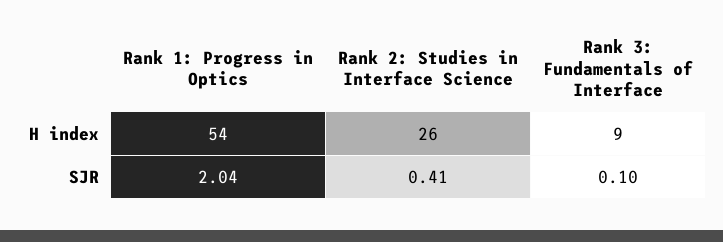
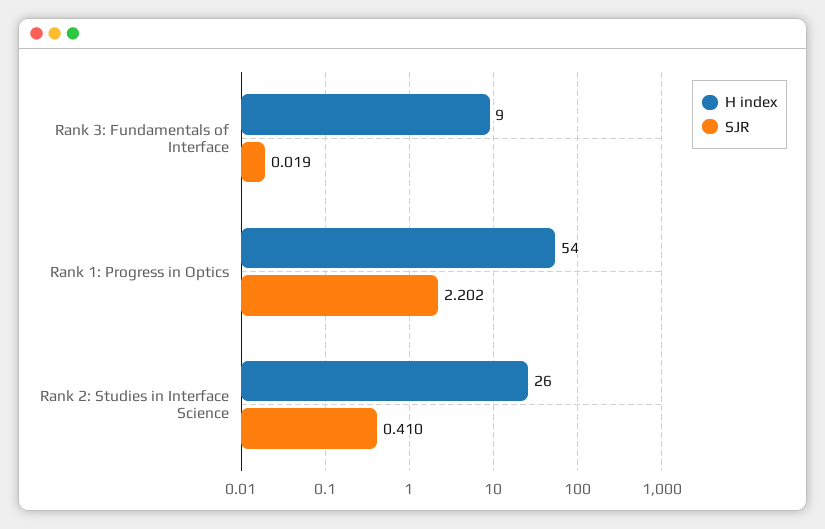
  {
    "H index": {
      "Rank 1: Progress in Optics": 54,
      "Rank 2: Studies in Interface Science": 26,
      "Rank 3: Fundamentals of Interface": 9
    },
    "SJR": {
-     "Rank 1: Progress in Optics": 2.04,
+     "Rank 1: Progress in Optics": 2.202,
      "Rank 2: Studies in Interface Science": 0.41,
-     "Rank 3: Fundamentals of Interface": 0.1
+     "Rank 3: Fundamentals of Interface": 0.019
    }
  }

